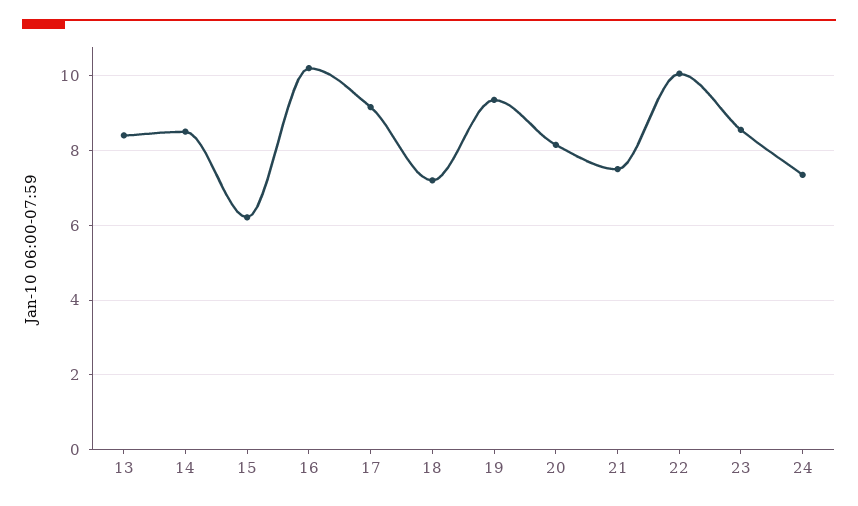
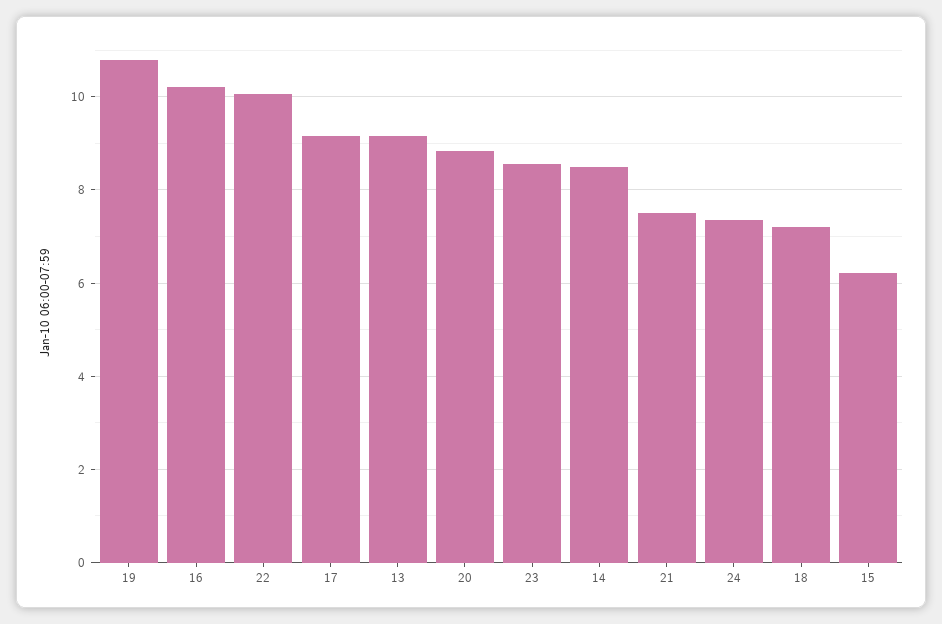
  {
-   "13": 8.4,
+   "13": 9.2,
    "14": 8.6,
    "15": 6.2,
    "16": 10.2,
    "17": 9.2,
    "18": 7.2,
-   "19": 9.4,
+   "19": 10.8,
-   "20": 8.2,
+   "20": 8.8,
    "21": 7.6,
    "22": 10,
    "23": 8.6,
    "24": 7.4
  }

